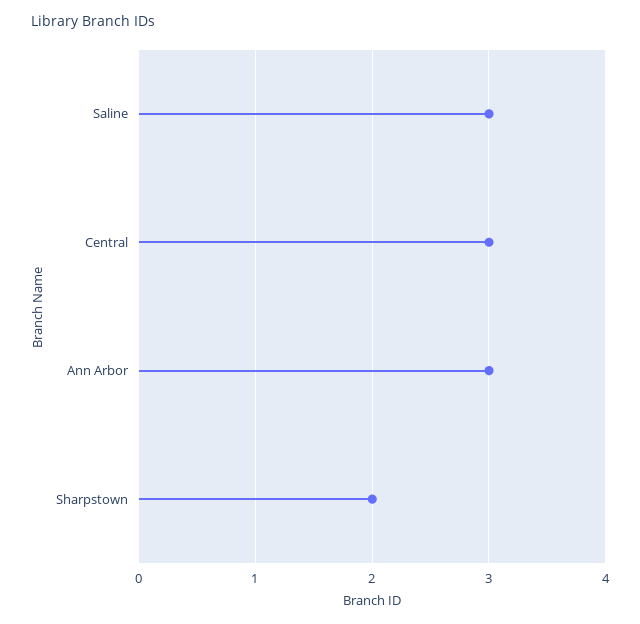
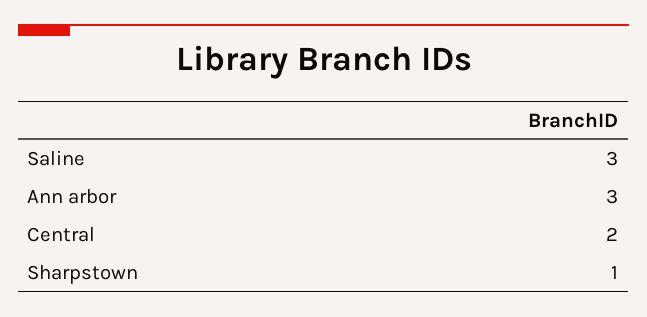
  {
    "Saline": 3,
-   "Central": 3,
+   "Central": 2,
    "Ann Arbor": 3,
-   "Sharpstown": 2
+   "Sharpstown": 1
  }

